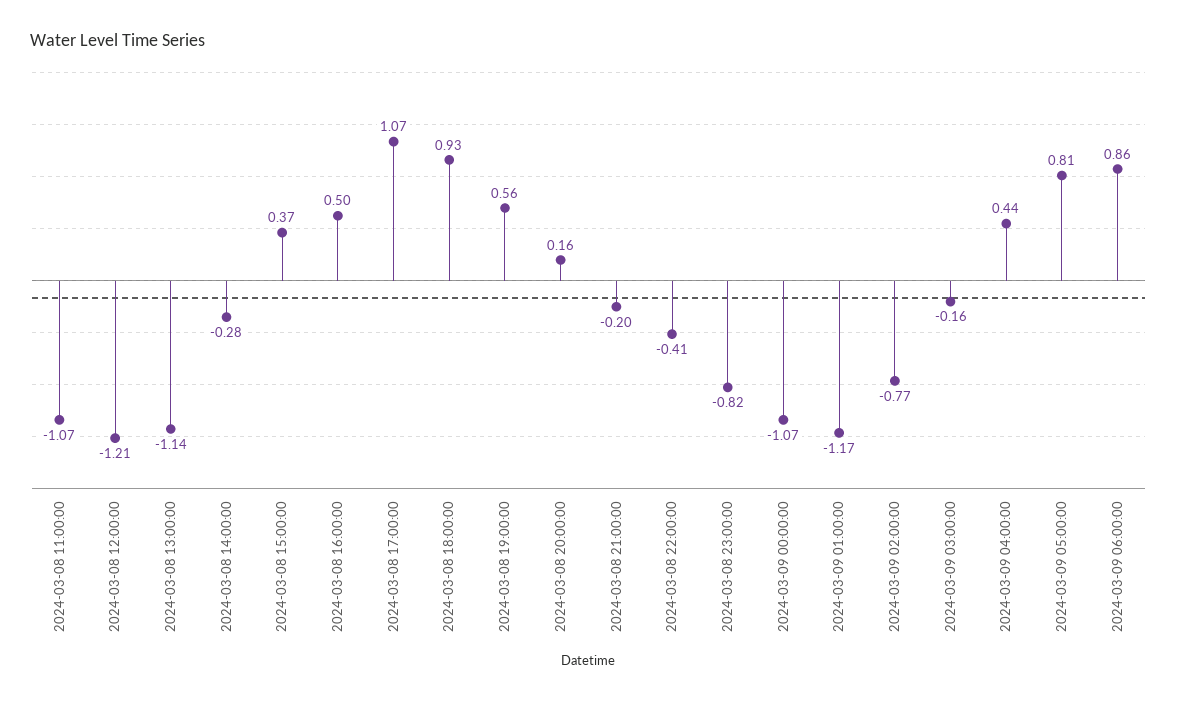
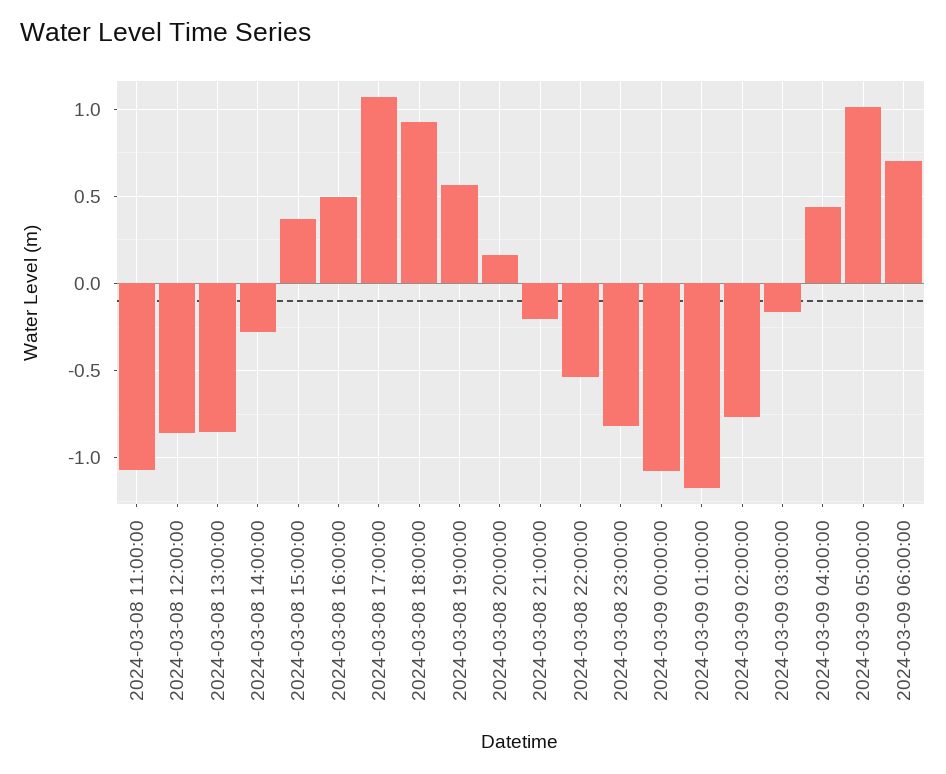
  {
    "2024-03-08 11:00:00": -1.07,
-   "2024-03-08 12:00:00": -1.21,
+   "2024-03-08 12:00:00": -0.85,
-   "2024-03-08 13:00:00": -1.14,
+   "2024-03-08 13:00:00": -0.85,
    "2024-03-08 14:00:00": -0.28,
    "2024-03-08 15:00:00": 0.37,
    "2024-03-08 16:00:00": 0.5,
    "2024-03-08 17:00:00": 1.07,
    "2024-03-08 18:00:00": 0.93,
    "2024-03-08 19:00:00": 0.56,
    "2024-03-08 20:00:00": 0.16,
    "2024-03-08 21:00:00": -0.2,
-   "2024-03-08 22:00:00": -0.41,
+   "2024-03-08 22:00:00": -0.55,
    "2024-03-08 23:00:00": -0.82,
    "2024-03-09 00:00:00": -1.07,
    "2024-03-09 01:00:00": -1.17,
    "2024-03-09 02:00:00": -0.77,
    "2024-03-09 03:00:00": -0.16,
    "2024-03-09 04:00:00": 0.44,
-   "2024-03-09 05:00:00": 0.81,
+   "2024-03-09 05:00:00": 1,
-   "2024-03-09 06:00:00": 0.86
+   "2024-03-09 06:00:00": 0.7
  }

